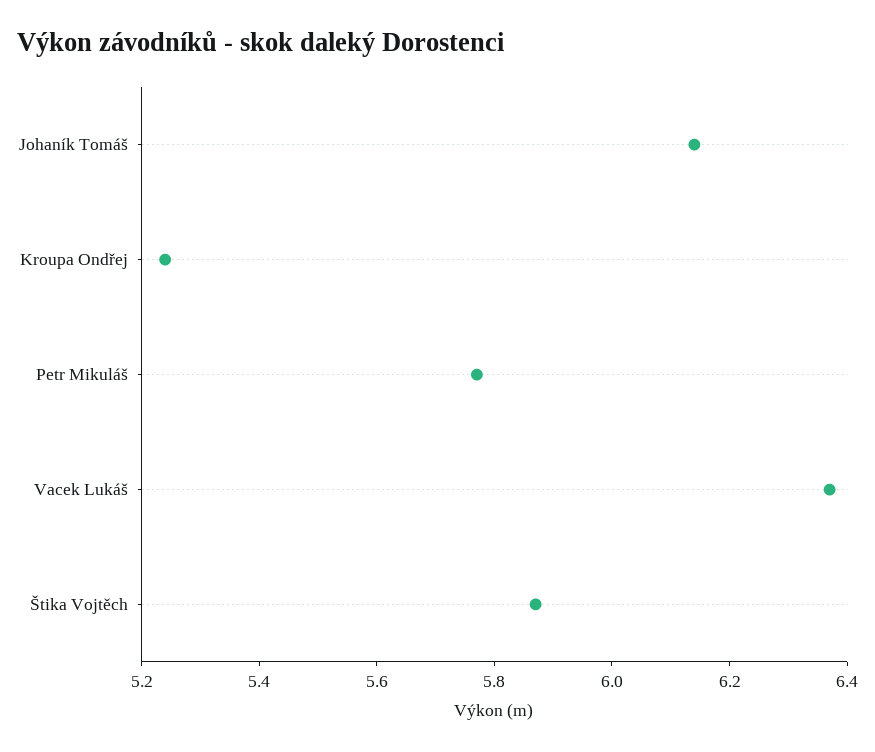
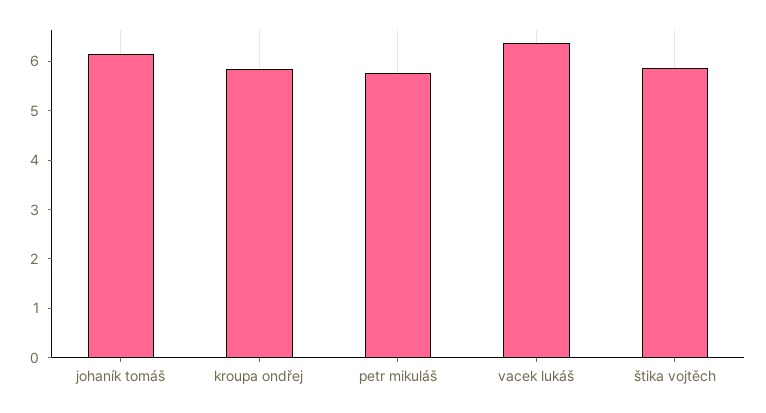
  {
    "Johaník Tomáš": 6.15,
-   "Kroupa Ondřej": 5.25,
+   "Kroupa Ondřej": 5.8,
    "Petr Mikuláš": 5.75,
    "Vacek Lukáš": 6.35,
    "Štika Vojtěch": 5.85
  }

